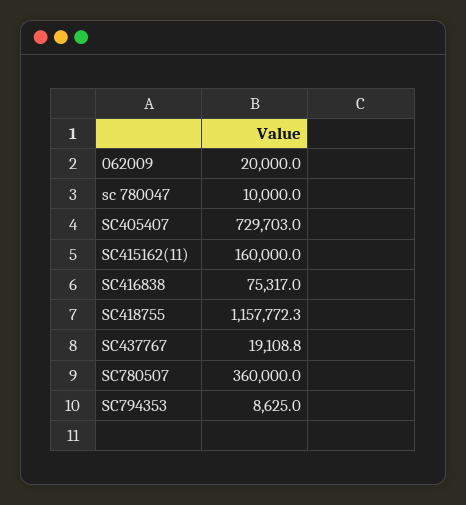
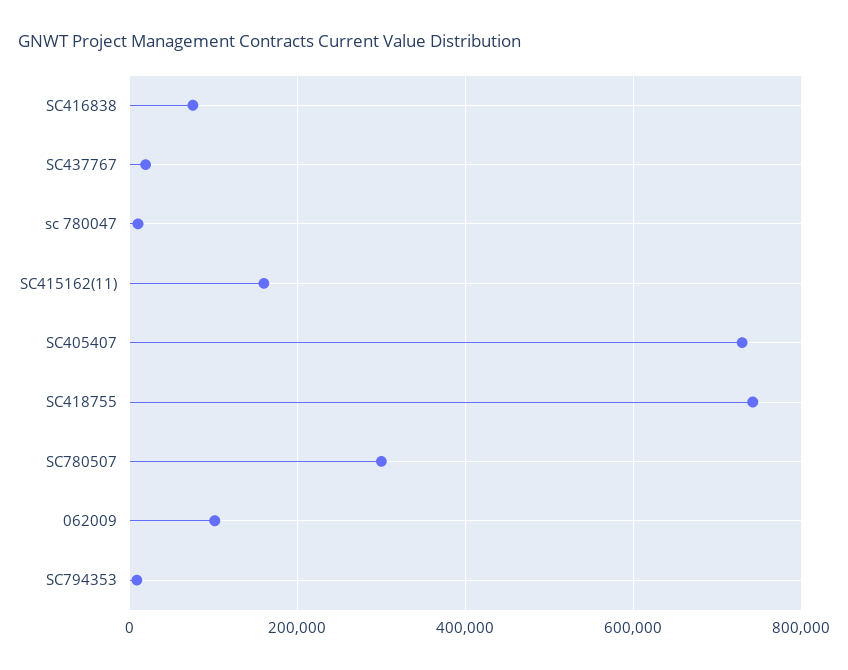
  {
-   "062009": 20000,
+   "062009": 100000,
    "sc 780047": 10000,
    "SC405407": 729703,
    "SC415162(11)": 160000,
    "SC416838": 75317,
-   "SC418755": 1157772.3,
+   "SC418755": 740000,
    "SC437767": 19108.8,
-   "SC780507": 360000,
+   "SC780507": 300000,
    "SC794353": 8625
  }

